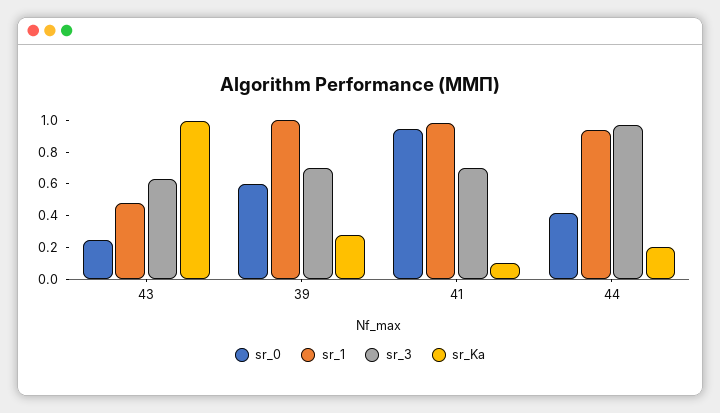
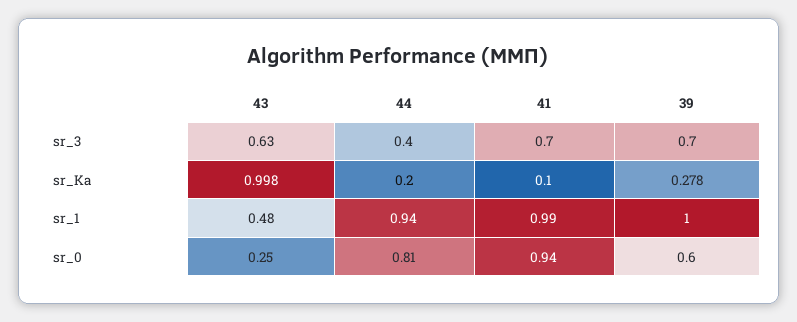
  {
    "sr_0": {
      "43": 0.25,
      "39": 0.6,
      "41": 0.94,
-     "44": 0.4
+     "44": 0.81
    },
    "sr_1": {
      "43": 0.48,
      "39": 1,
      "41": 0.99,
      "44": 0.94
    },
    "sr_3": {
      "43": 0.63,
      "39": 0.7,
      "41": 0.7,
-     "44": 1
+     "44": 0.4
    },
    "sr_Ka": {
      "43": 0.998,
      "39": 0.278,
      "41": 0.1,
      "44": 0.2
    }
  }

